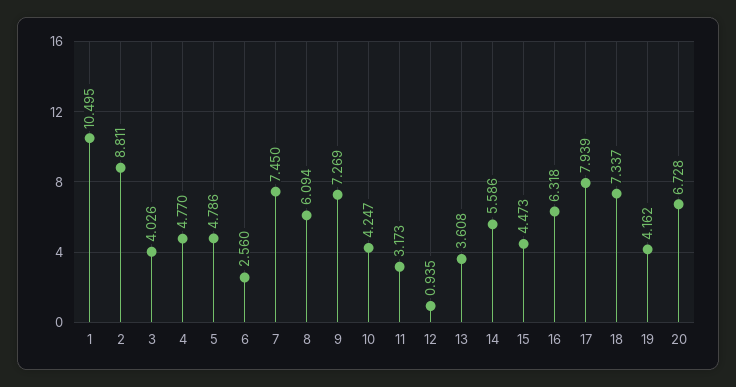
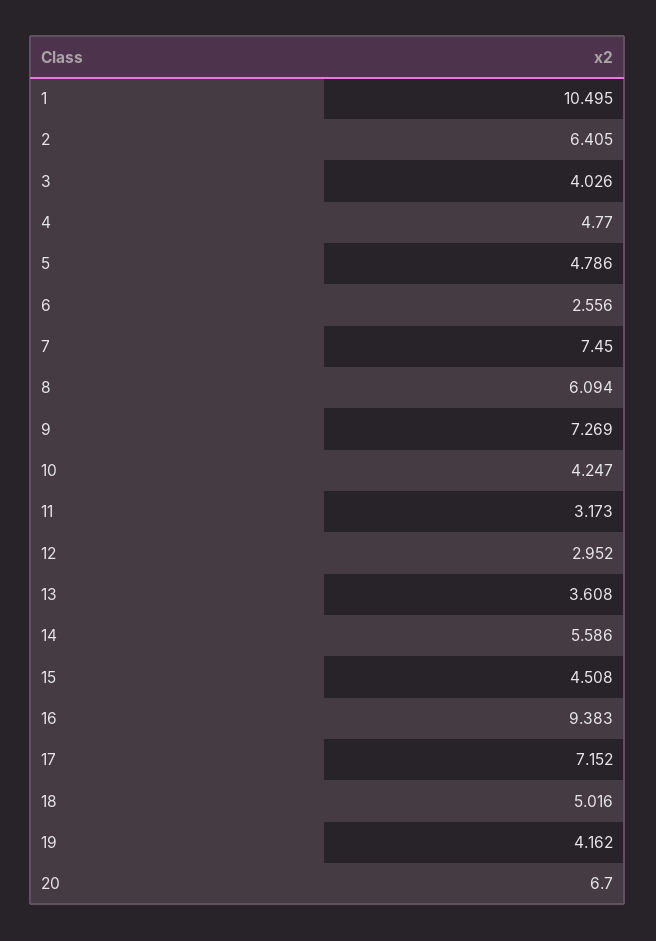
  {
    "1": 10.495,
-   "2": 8.811,
+   "2": 6.405,
    "3": 4.026,
    "4": 4.77,
    "5": 4.786,
-   "6": 2.56,
+   "6": 2.556,
    "7": 7.45,
    "8": 6.094,
    "9": 7.269,
    "10": 4.247,
    "11": 3.173,
-   "12": 0.935,
+   "12": 2.952,
    "13": 3.608,
    "14": 5.586,
-   "15": 4.473,
+   "15": 4.508,
-   "16": 6.318,
+   "16": 9.383,
-   "17": 7.939,
+   "17": 7.152,
-   "18": 7.337,
+   "18": 5.016,
    "19": 4.162,
-   "20": 6.728
+   "20": 6.7
  }

